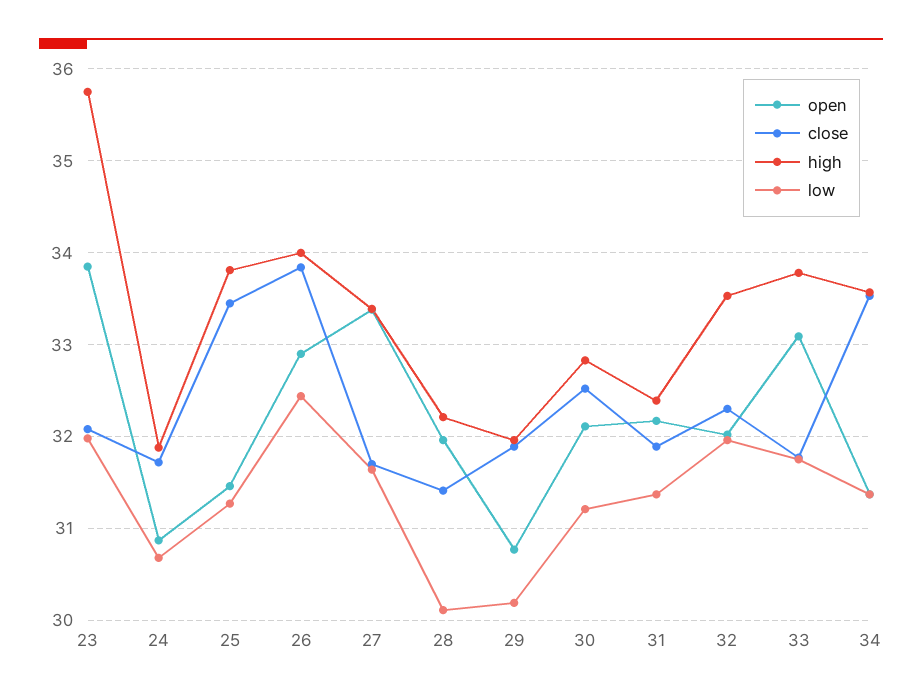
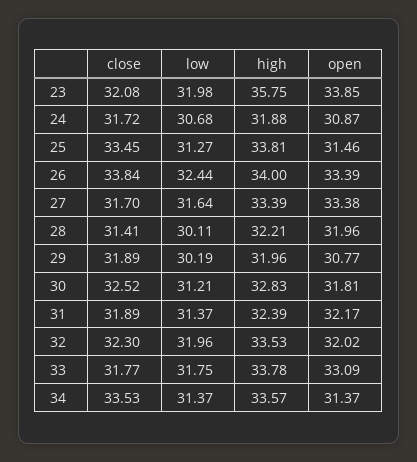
  {
    "open": {
      "23": 33.85,
      "24": 30.87,
      "25": 31.46,
-     "26": 32.9,
+     "26": 33.39,
      "27": 33.38,
      "28": 31.96,
      "29": 30.77,
-     "30": 32.1,
+     "30": 31.81,
      "31": 32.17,
      "32": 32.02,
      "33": 33.09,
      "34": 31.37
    },
    "close": {
      "23": 32.08,
      "24": 31.72,
      "25": 33.45,
      "26": 33.84,
      "27": 31.7,
      "28": 31.41,
      "29": 31.89,
      "30": 32.52,
      "31": 31.89,
      "32": 32.3,
      "33": 31.77,
      "34": 33.53
    },
    "high": {
      "23": 35.75,
      "24": 31.88,
      "25": 33.81,
      "26": 34,
      "27": 33.39,
      "28": 32.21,
      "29": 31.96,
      "30": 32.83,
      "31": 32.39,
      "32": 33.53,
      "33": 33.78,
      "34": 33.57
    },
    "low": {
      "23": 31.98,
      "24": 30.68,
      "25": 31.27,
      "26": 32.44,
      "27": 31.64,
      "28": 30.11,
      "29": 30.19,
      "30": 31.21,
      "31": 31.37,
      "32": 31.96,
      "33": 31.75,
      "34": 31.37
    }
  }

